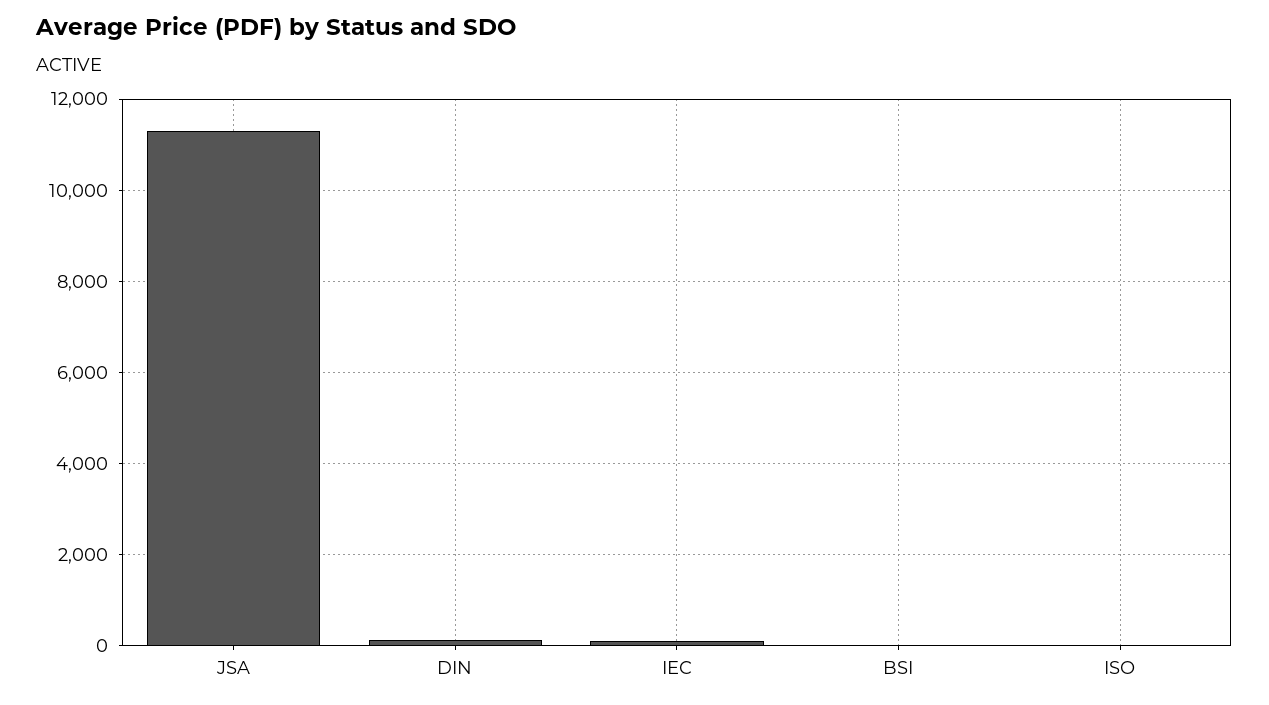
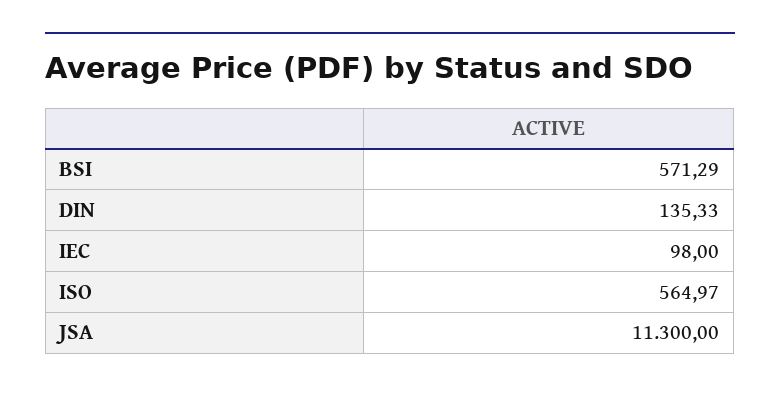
  {
    "JSA": 11300,
    "DIN": 135.33,
    "IEC": 98,
-   "BSI": 0,
+   "BSI": 571.29,
-   "ISO": 0
+   "ISO": 564.97
  }

